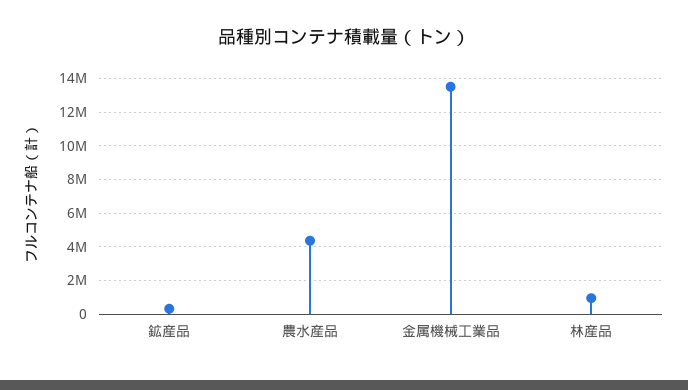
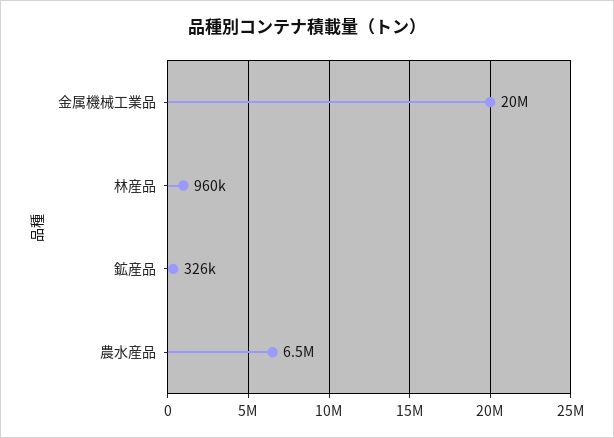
  {
    "鉱産品": 326000,
-   "農水産品": 4500000,
+   "農水産品": 6500000,
-   "金属機械工業品": 13500000,
+   "金属機械工業品": 20000000,
    "林産品": 960000
  }

